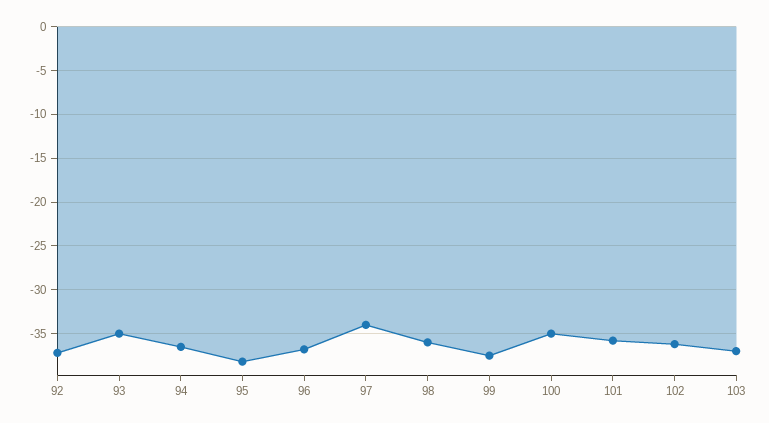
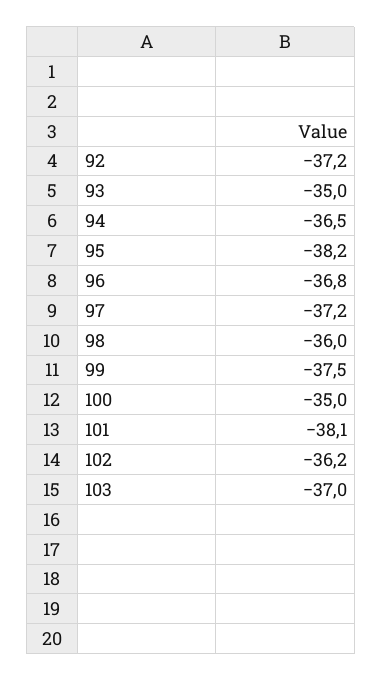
  {
    "92": -37.2,
    "93": -35,
    "94": -36.5,
    "95": -38.2,
    "96": -36.8,
-   "97": -34,
+   "97": -37.2,
    "98": -36,
    "99": -37.5,
    "100": -35,
-   "101": -36,
+   "101": -38.1,
    "102": -36.2,
    "103": -37
  }

